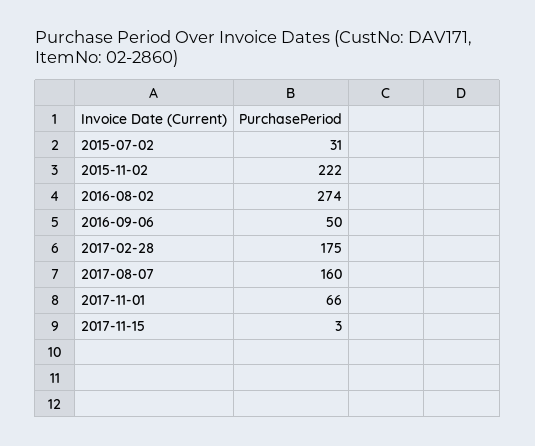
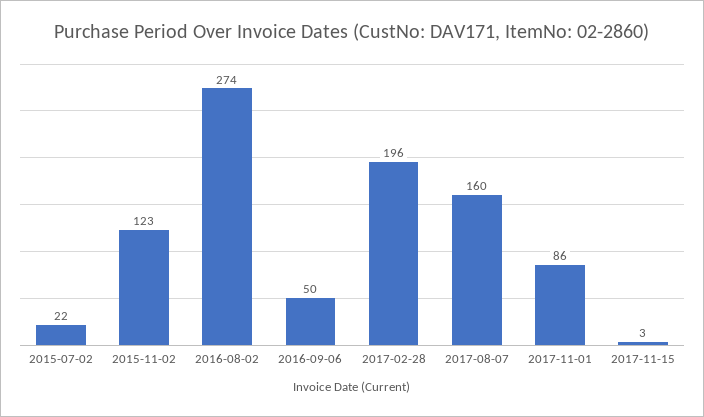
  {
-   "2015-07-02": 31,
+   "2015-07-02": 22,
-   "2015-11-02": 222,
+   "2015-11-02": 123,
    "2016-08-02": 274,
    "2016-09-06": 50,
-   "2017-02-28": 175,
+   "2017-02-28": 196,
    "2017-08-07": 160,
-   "2017-11-01": 66,
+   "2017-11-01": 86,
    "2017-11-15": 3
  }

